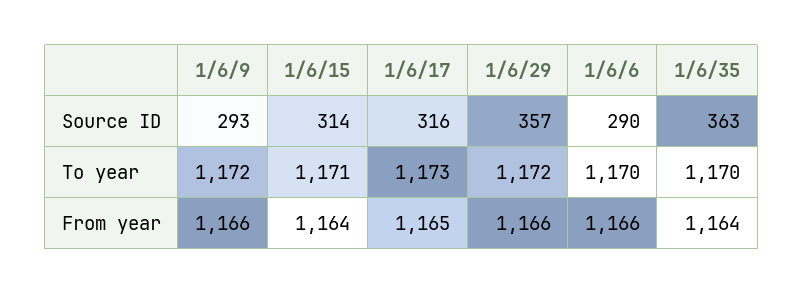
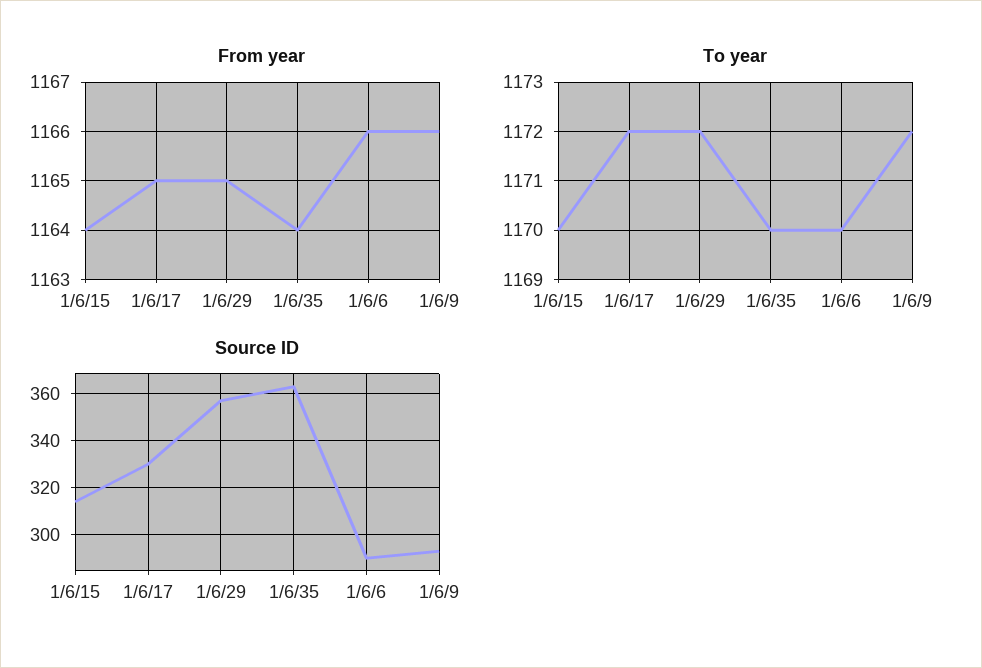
  {
    "Source ID": {
      "1/6/9": 293,
      "1/6/15": 314,
-     "1/6/17": 316,
+     "1/6/17": 330,
      "1/6/29": 357,
      "1/6/6": 290,
      "1/6/35": 363
    },
    "To year": {
      "1/6/9": 1172,
-     "1/6/15": 1171,
+     "1/6/15": 1170,
-     "1/6/17": 1173,
+     "1/6/17": 1172,
      "1/6/29": 1172,
      "1/6/6": 1170,
      "1/6/35": 1170
    },
    "From year": {
      "1/6/9": 1166,
      "1/6/15": 1164,
      "1/6/17": 1165,
-     "1/6/29": 1166,
+     "1/6/29": 1165,
      "1/6/6": 1166,
      "1/6/35": 1164
    }
  }

